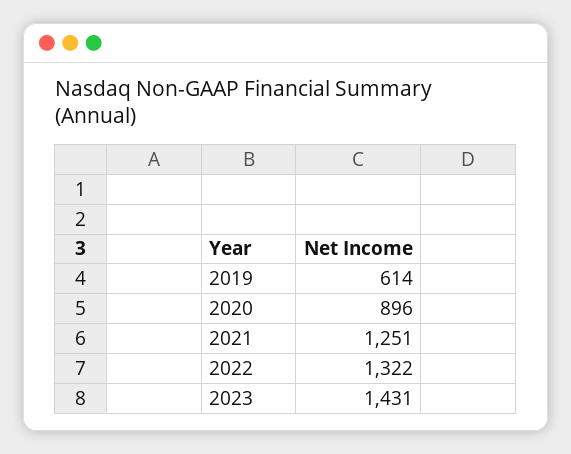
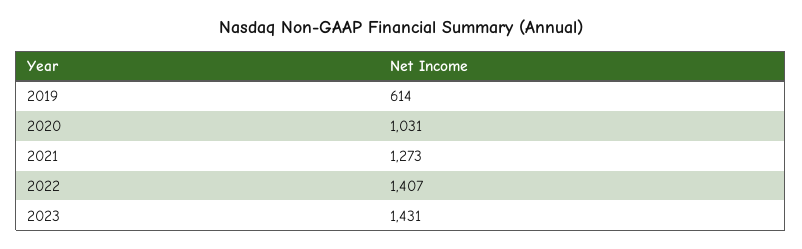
  {
    "2019": 614,
-   "2020": 896,
+   "2020": 1031,
-   "2021": 1251,
+   "2021": 1273,
-   "2022": 1322,
+   "2022": 1407,
    "2023": 1431
  }

